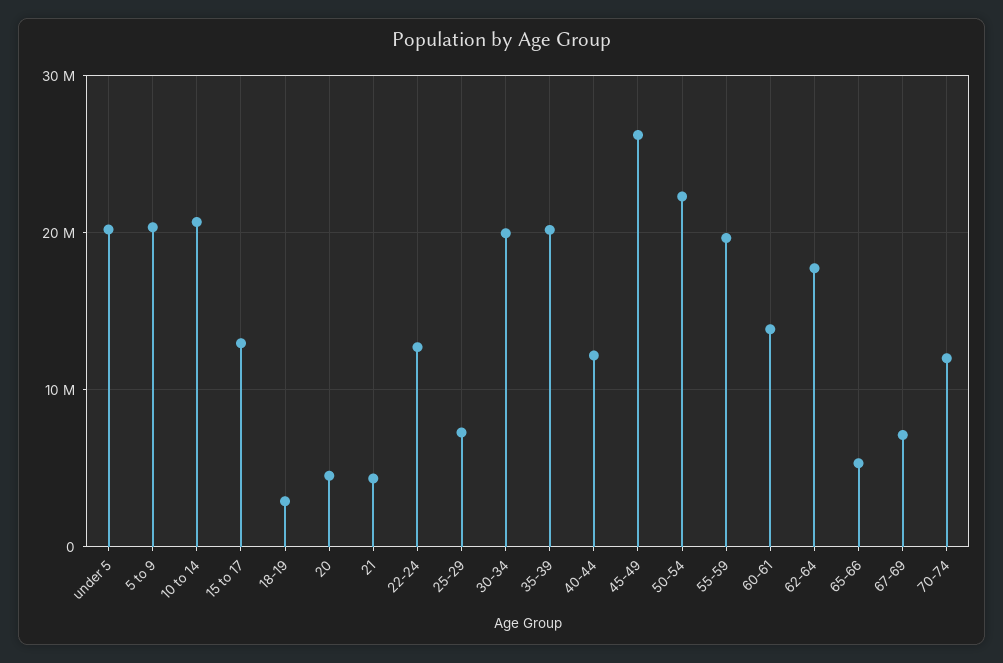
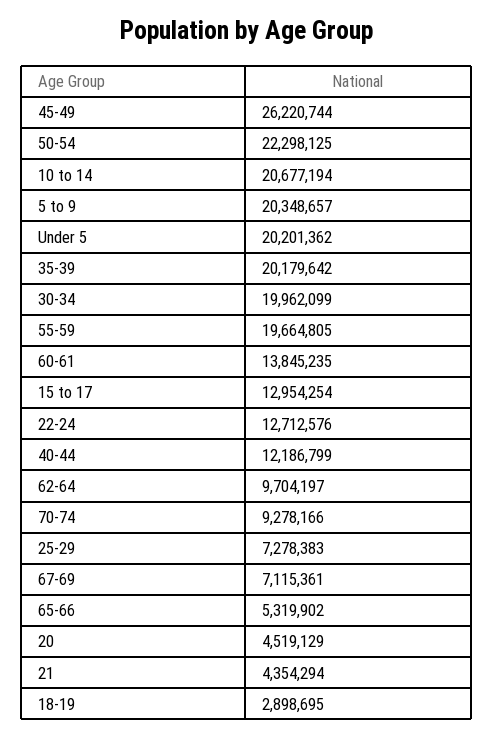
  {
    "under 5": 20201362,
    "5 to 9": 20348657,
    "10 to 14": 20677194,
    "15 to 17": 12954254,
    "18-19": 2898695,
    "20": 4519129,
    "21": 4354294,
    "22-24": 12712576,
    "25-29": 7278383,
    "30-34": 19962099,
    "35-39": 20179642,
    "40-44": 12186799,
    "45-49": 26220744,
    "50-54": 22298125,
    "55-59": 19664805,
    "60-61": 13845235,
-   "62-64": 18000000,
+   "62-64": 9704197,
    "65-66": 5319902,
    "67-69": 7115361,
-   "70-74": 12000000
+   "70-74": 9278166
  }

